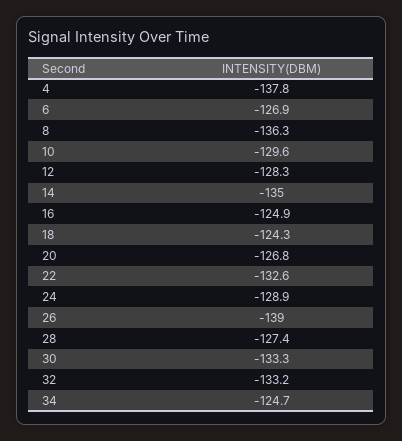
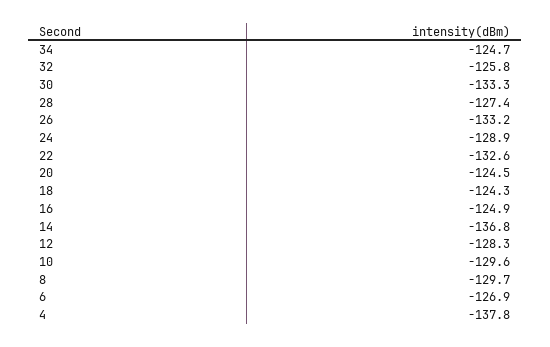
  {
    "4": -137.8,
    "6": -126.9,
-   "8": -136.3,
+   "8": -129.7,
    "10": -129.6,
    "12": -128.3,
-   "14": -135,
+   "14": -136.8,
    "16": -124.9,
    "18": -124.3,
-   "20": -126.8,
+   "20": -124.5,
    "22": -132.6,
    "24": -128.9,
-   "26": -139,
+   "26": -133.2,
    "28": -127.4,
    "30": -133.3,
-   "32": -133.2,
+   "32": -125.8,
    "34": -124.7
  }

